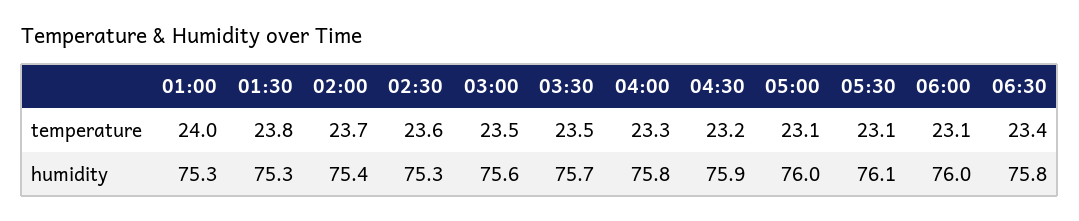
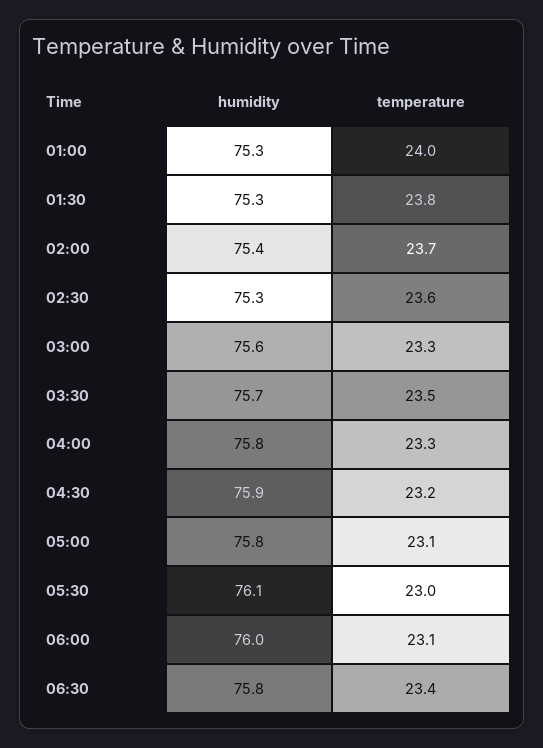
  {
    "01:00": {
      "temperature": 24,
      "humidity": 75.3
    },
    "01:30": {
      "temperature": 23.8,
      "humidity": 75.3
    },
    "02:00": {
      "temperature": 23.7,
      "humidity": 75.4
    },
    "02:30": {
      "temperature": 23.6,
      "humidity": 75.3
    },
    "03:00": {
-     "temperature": 23.5,
+     "temperature": 23.3,
      "humidity": 75.6
    },
    "03:30": {
      "temperature": 23.5,
      "humidity": 75.7
    },
    "04:00": {
      "temperature": 23.3,
      "humidity": 75.8
    },
    "04:30": {
      "temperature": 23.2,
      "humidity": 75.9
    },
    "05:00": {
      "temperature": 23.1,
-     "humidity": 76
+     "humidity": 75.8
    },
    "05:30": {
-     "temperature": 23.1,
+     "temperature": 23,
      "humidity": 76.1
    },
    "06:00": {
      "temperature": 23.1,
      "humidity": 76
    },
    "06:30": {
      "temperature": 23.4,
      "humidity": 75.8
    }
  }

